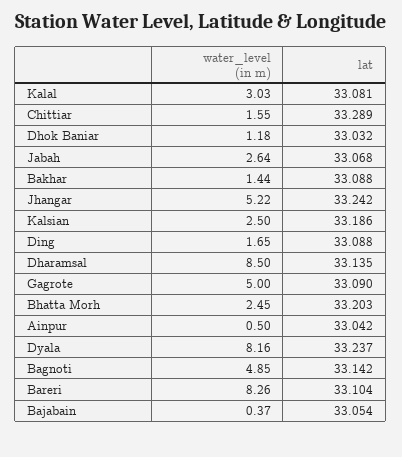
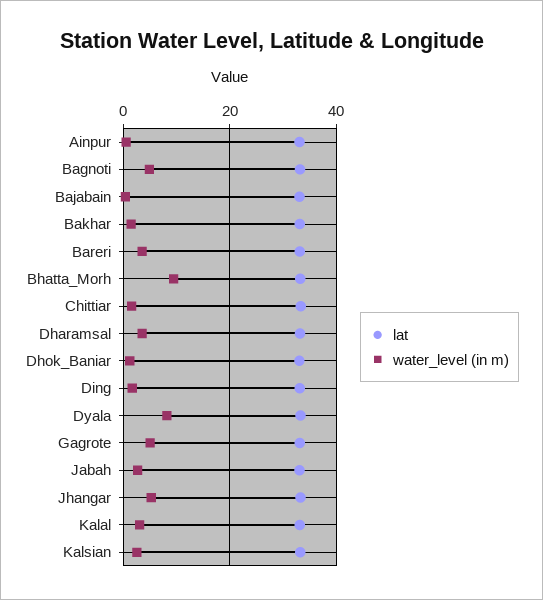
  {
    "water_level (in m)": {
      "Kalal": 3.03,
      "Chittiar": 1.55,
      "Dhok Baniar": 1.18,
      "Jabah": 2.64,
      "Bakhar": 1.44,
      "Jhangar": 5.22,
      "Kalsian": 2.5,
      "Ding": 1.65,
-     "Dharamsal": 8.5,
+     "Dharamsal": 4,
      "Gagrote": 5,
-     "Bhatta Morh": 2.45,
+     "Bhatta Morh": 10,
      "Ainpur": 0.5,
      "Dyala": 8.16,
      "Bagnoti": 4.85,
-     "Bareri": 8.26,
+     "Bareri": 4,
      "Bajabain": 0.37
    },
    "lat": {
      "Kalal": 33.081,
      "Chittiar": 33.289,
      "Dhok Baniar": 33.032,
      "Jabah": 33.068,
      "Bakhar": 33.088,
      "Jhangar": 33.242,
      "Kalsian": 33.186,
      "Ding": 33.088,
      "Dharamsal": 33.135,
      "Gagrote": 33.09,
      "Bhatta Morh": 33.203,
      "Ainpur": 33.042,
      "Dyala": 33.237,
      "Bagnoti": 33.142,
      "Bareri": 33.104,
      "Bajabain": 33.054
    }
  }

